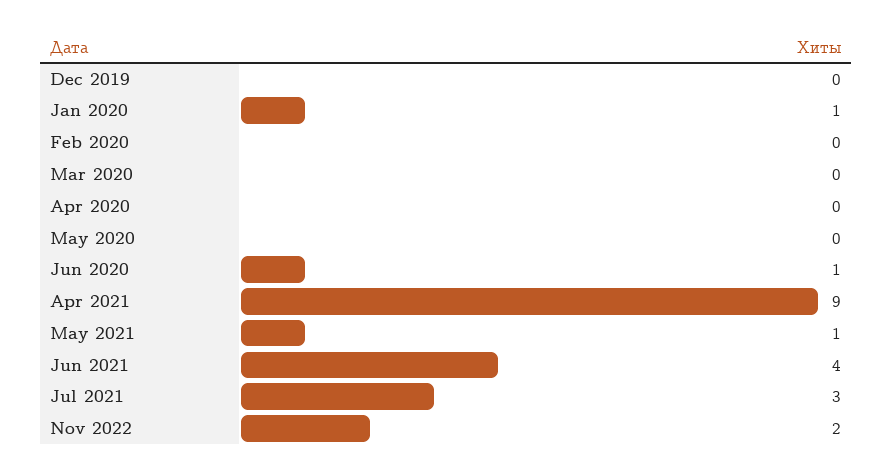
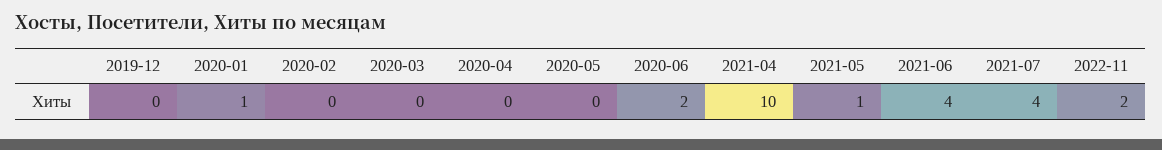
  {
    "Dec 2019": 0,
    "Jan 2020": 1,
    "Feb 2020": 0,
    "Mar 2020": 0,
    "Apr 2020": 0,
    "May 2020": 0,
-   "Jun 2020": 1,
+   "Jun 2020": 2,
-   "Apr 2021": 9,
+   "Apr 2021": 10,
    "May 2021": 1,
    "Jun 2021": 4,
-   "Jul 2021": 3,
+   "Jul 2021": 4,
    "Nov 2022": 2
  }

